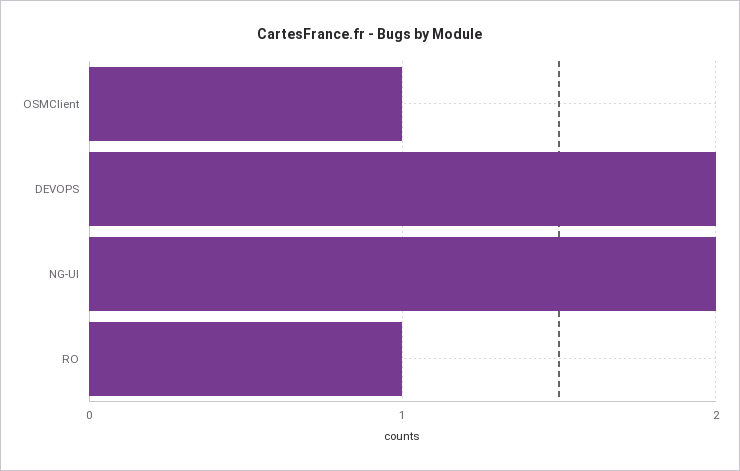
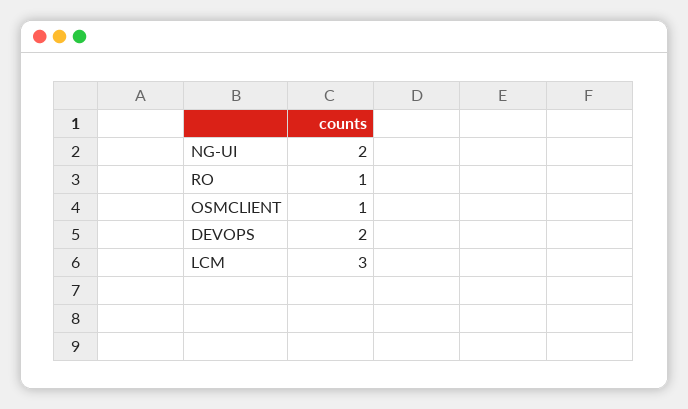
  {
    "OSMClient": 1,
    "DEVOPS": 2,
    "NG-UI": 2,
-   "RO": 1
+   "RO": 1,
+   "LCM": 3
  }

